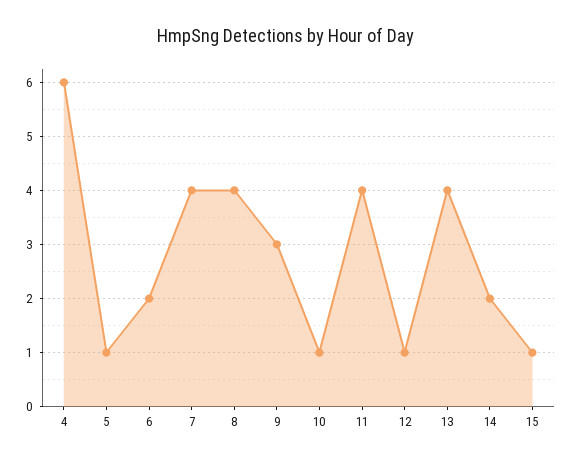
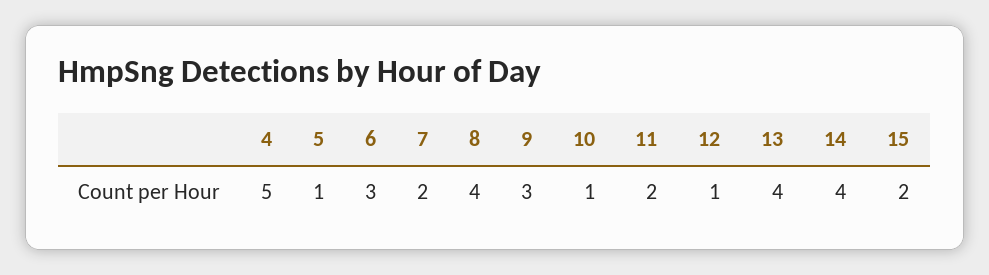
  {
-   "4": 6,
+   "4": 5,
    "5": 1,
-   "6": 2,
+   "6": 3,
-   "7": 4,
+   "7": 2,
    "8": 4,
    "9": 3,
    "10": 1,
-   "11": 4,
+   "11": 2,
    "12": 1,
    "13": 4,
-   "14": 2,
+   "14": 4,
-   "15": 1
+   "15": 2
  }

